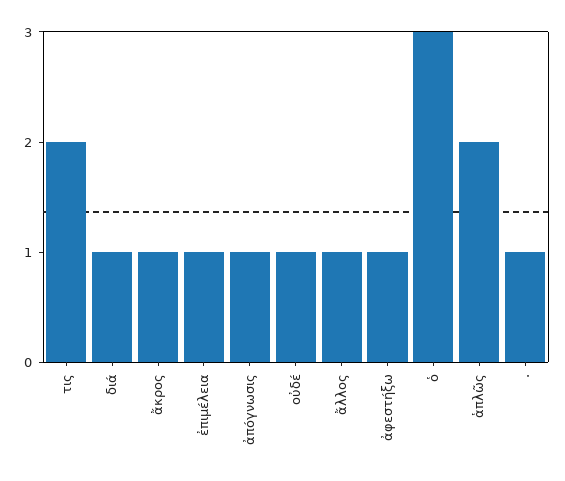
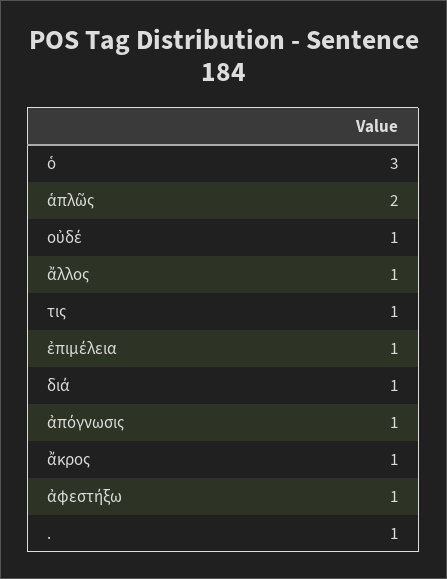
  {
-   "τις": 2,
+   "τις": 1,
    "διά": 1,
    "ἄκρος": 1,
    "ἐπιμέλεια": 1,
    "ἀπόγνωσις": 1,
    "οὐδέ": 1,
    "ἄλλος": 1,
    "ἀφεστήξω": 1,
    "ὁ": 3,
    "ἁπλῶς": 2,
    ".": 1
  }

